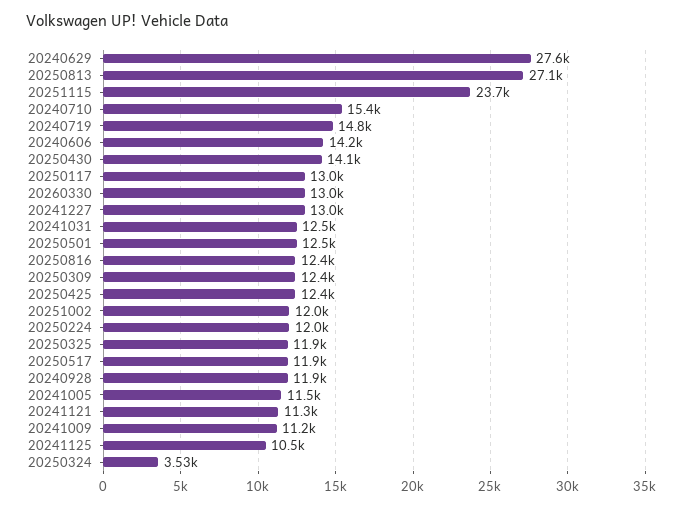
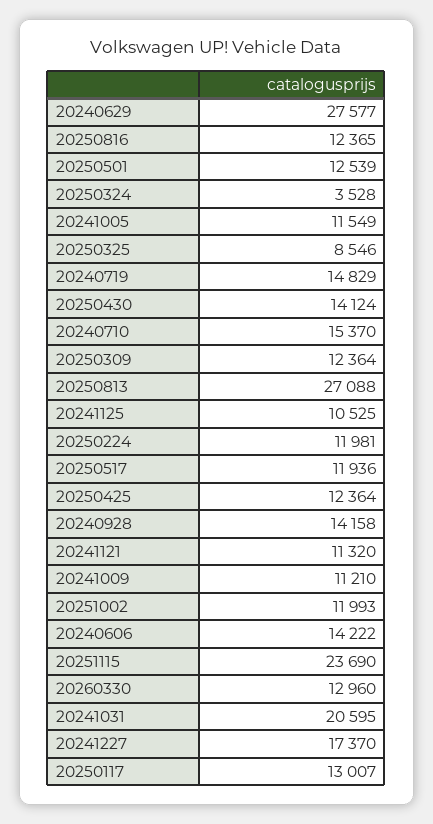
  {
    "20240629": 27577,
    "20250813": 27088,
    "20251115": 23690,
    "20240710": 15370,
    "20240719": 14829,
    "20240606": 14222,
    "20250430": 14124,
    "20250117": 13007,
    "20260330": 12960,
-   "20241227": 13000,
+   "20241227": 17370,
-   "20241031": 12500,
+   "20241031": 20595,
    "20250501": 12539,
    "20250816": 12365,
    "20250309": 12364,
    "20250425": 12364,
    "20251002": 11993,
    "20250224": 11981,
-   "20250325": 11900,
+   "20250325": 8546,
    "20250517": 11936,
-   "20240928": 11900,
+   "20240928": 14158,
    "20241005": 11549,
    "20241121": 11320,
    "20241009": 11210,
    "20241125": 10525,
    "20250324": 3528
  }

